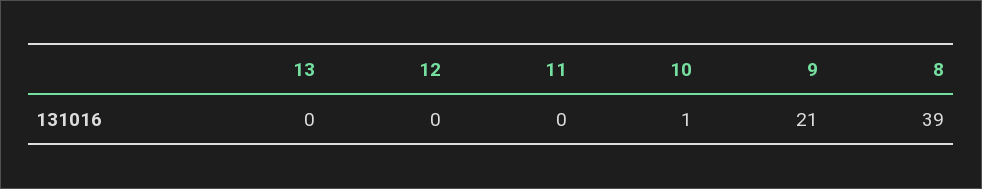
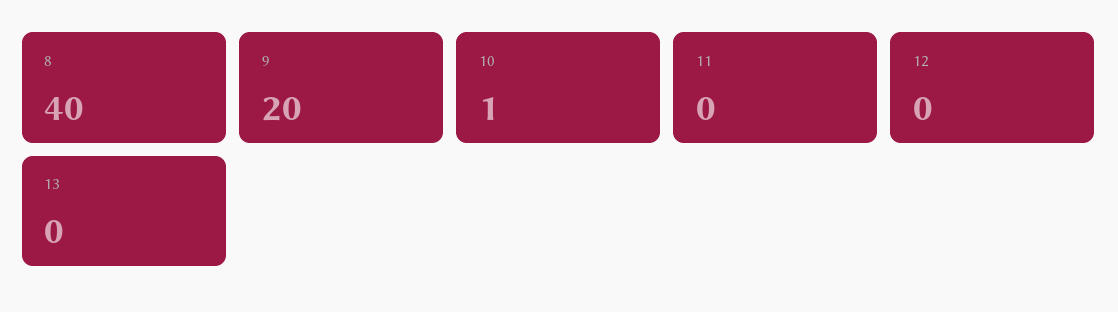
  {
    "13": 0,
    "12": 0,
    "11": 0,
    "10": 1,
-   "9": 21,
+   "9": 20,
-   "8": 39
+   "8": 40
  }

